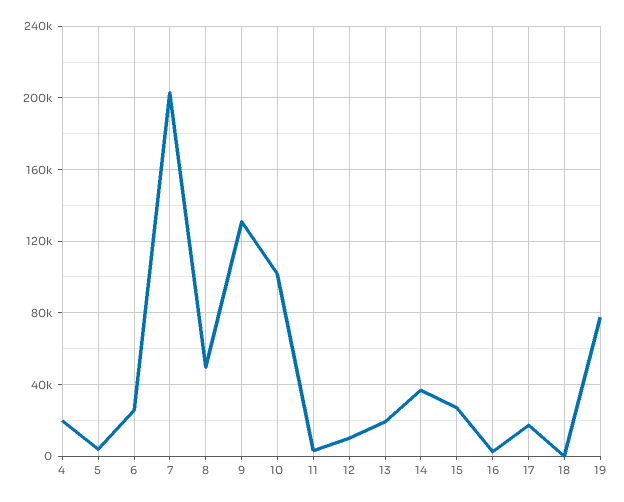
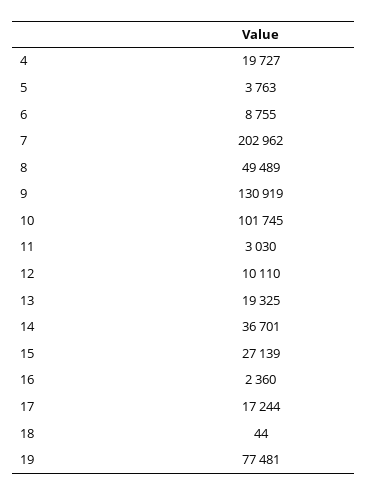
  {
    "4": 19727,
    "5": 3763,
-   "6": 25000,
+   "6": 8755,
    "7": 202962,
    "8": 49489,
    "9": 130919,
    "10": 101745,
    "11": 3030,
    "12": 10110,
    "13": 19325,
    "14": 36701,
    "15": 27139,
    "16": 2360,
    "17": 17244,
    "18": 44,
    "19": 77481
  }

